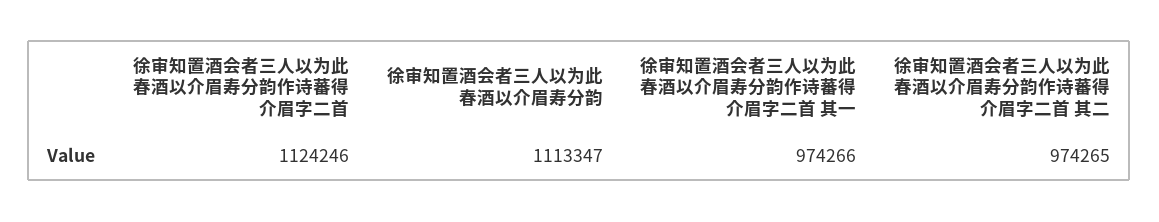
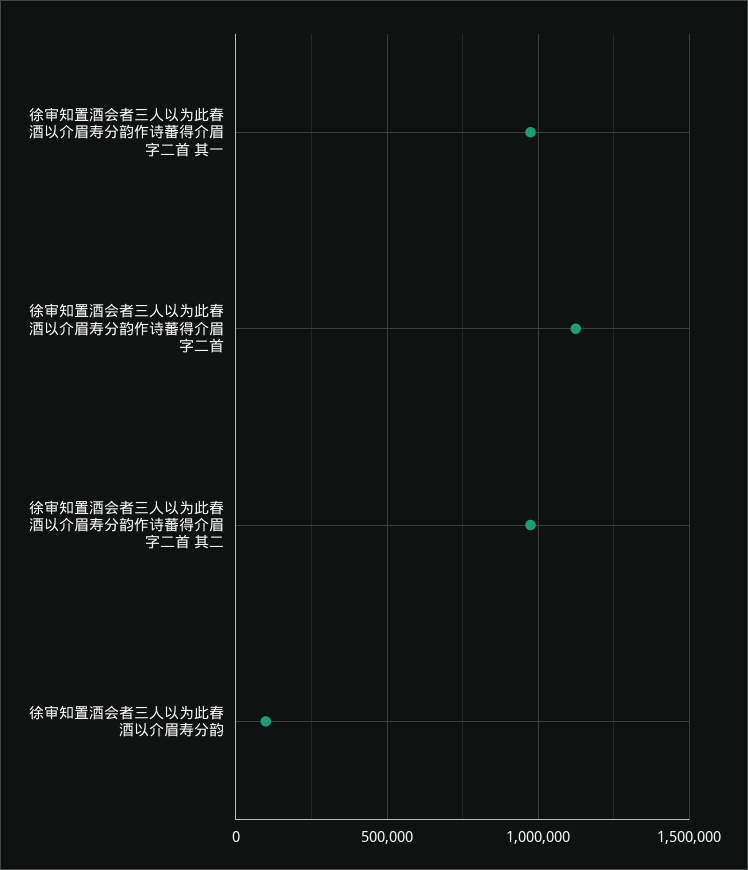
  {
    "徐审知置酒会者三人以为此春酒以介眉寿分韵作诗蕃得介眉字二首": 1124246,
-   "徐审知置酒会者三人以为此春酒以介眉寿分韵": 1113347,
+   "徐审知置酒会者三人以为此春酒以介眉寿分韵": 100000,
    "徐审知置酒会者三人以为此春酒以介眉寿分韵作诗蕃得介眉字二首 其一": 974266,
    "徐审知置酒会者三人以为此春酒以介眉寿分韵作诗蕃得介眉字二首 其二": 974265
  }

